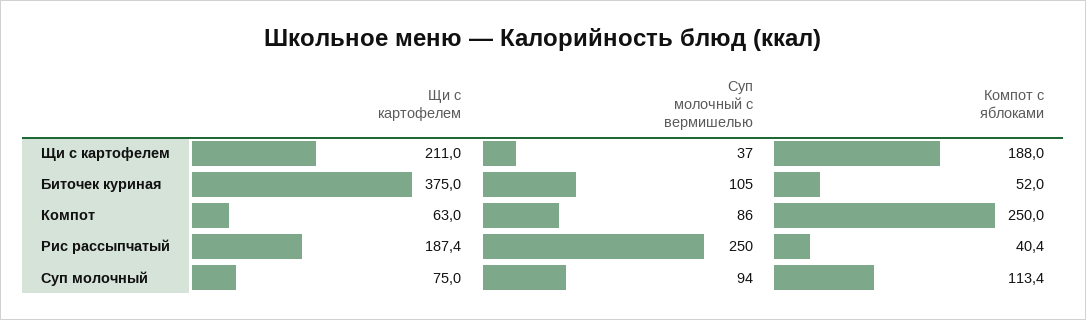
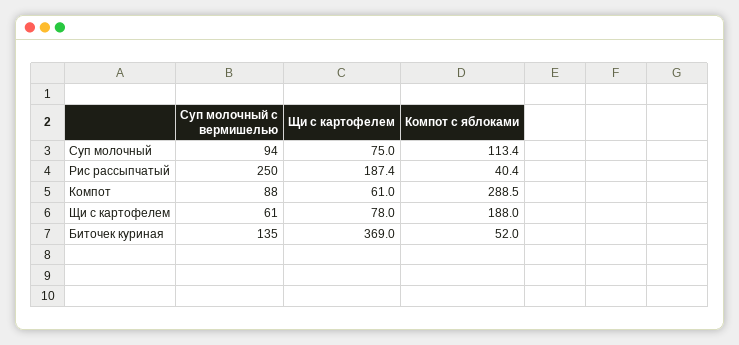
  {
    "Щи с картофелем": {
-     "Щи с картофелем": 211,
+     "Щи с картофелем": 78,
-     "Биточек куриная": 375,
+     "Биточек куриная": 369,
-     "Компот": 63,
+     "Компот": 61,
      "Рис рассыпчатый": 187.4,
      "Суп молочный": 75
    },
    "Суп молочный с вермишелью": {
-     "Щи с картофелем": 37,
+     "Щи с картофелем": 61,
-     "Биточек куриная": 105,
+     "Биточек куриная": 135,
-     "Компот": 86,
+     "Компот": 88,
      "Рис рассыпчатый": 250,
      "Суп молочный": 94
    },
    "Компот с яблоками": {
      "Щи с картофелем": 188,
      "Биточек куриная": 52,
-     "Компот": 250,
+     "Компот": 288.5,
      "Рис рассыпчатый": 40.4,
      "Суп молочный": 113.4
    }
  }

